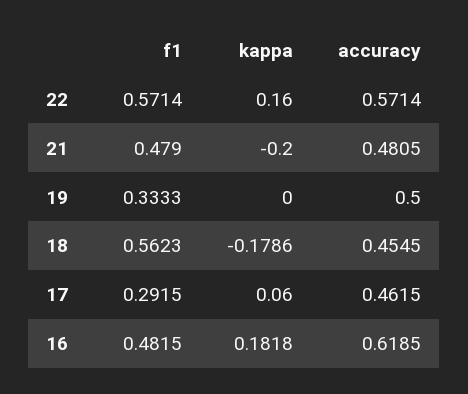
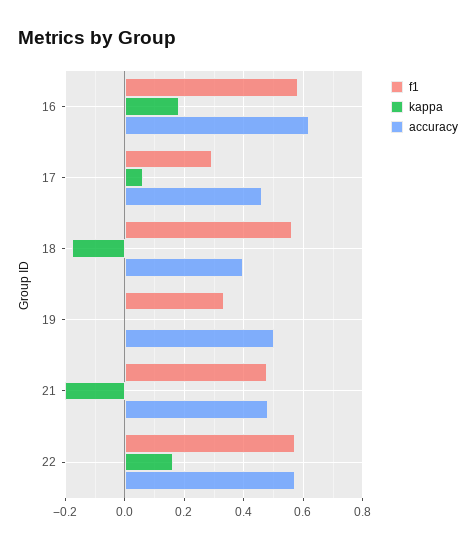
  {
    "f1": {
      "22": 0.5714,
      "21": 0.479,
      "19": 0.3333,
      "18": 0.5623,
      "17": 0.2915,
-     "16": 0.4815
+     "16": 0.575
    },
    "kappa": {
      "22": 0.16,
      "21": -0.2,
      "19": 0,
      "18": -0.1786,
      "17": 0.06,
      "16": 0.1818
    },
    "accuracy": {
      "22": 0.5714,
      "21": 0.4805,
      "19": 0.5,
-     "18": 0.4545,
+     "18": 0.4,
      "17": 0.4615,
      "16": 0.6185
    }
  }

